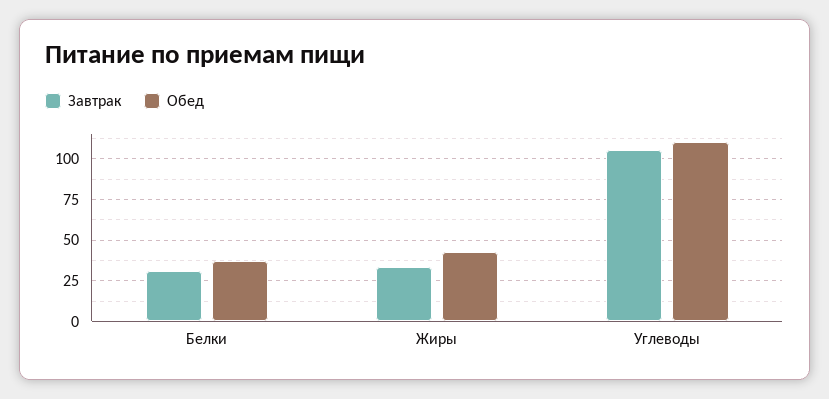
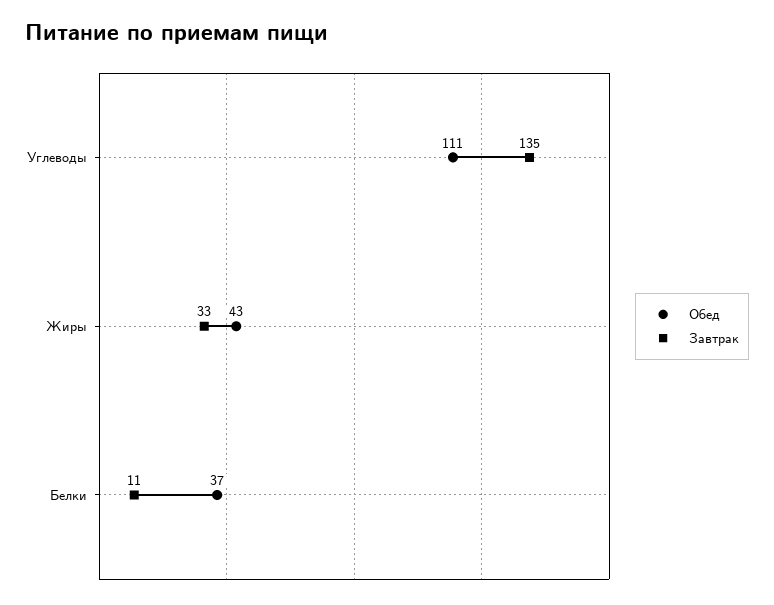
  {
    "Завтрак": {
-     "Белки": 30,
+     "Белки": 11,
      "Жиры": 33,
-     "Углеводы": 105
+     "Углеводы": 135
    },
    "Обед": {
      "Белки": 37,
      "Жиры": 43,
      "Углеводы": 111
    }
  }

